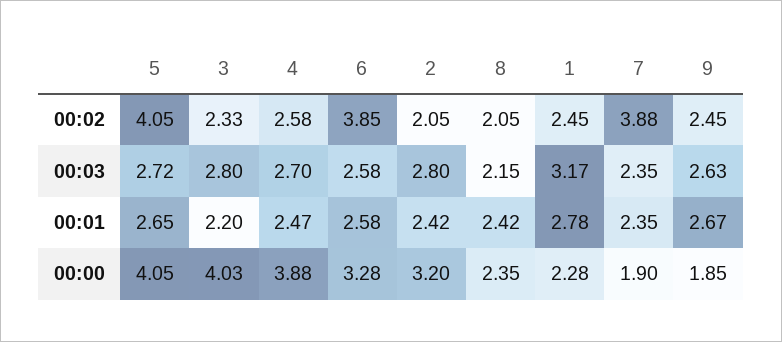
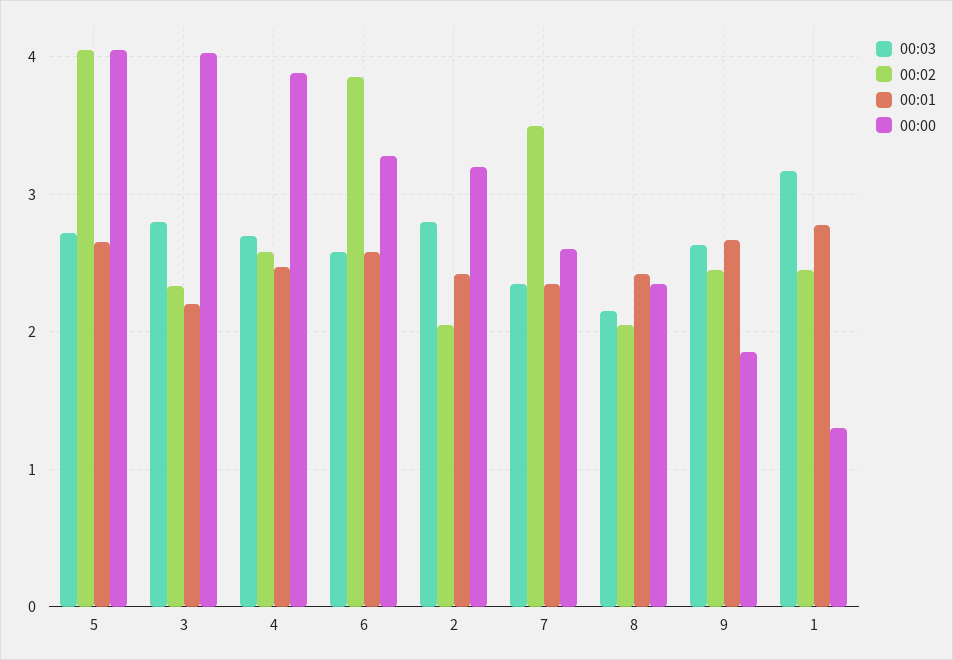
  {
    "00:02": {
      "5": 4.05,
      "3": 2.33,
      "4": 2.58,
      "6": 3.85,
      "2": 2.05,
      "8": 2.05,
      "1": 2.45,
-     "7": 3.88,
+     "7": 3.5,
      "9": 2.45
    },
    "00:03": {
      "5": 2.72,
      "3": 2.8,
      "4": 2.7,
      "6": 2.58,
      "2": 2.8,
      "8": 2.15,
      "1": 3.17,
      "7": 2.35,
      "9": 2.63
    },
    "00:01": {
      "5": 2.65,
      "3": 2.2,
      "4": 2.47,
      "6": 2.58,
      "2": 2.42,
      "8": 2.42,
      "1": 2.78,
      "7": 2.35,
      "9": 2.67
    },
    "00:00": {
      "5": 4.05,
      "3": 4.03,
      "4": 3.88,
      "6": 3.28,
      "2": 3.2,
      "8": 2.35,
-     "1": 2.28,
+     "1": 1.3,
-     "7": 1.9,
+     "7": 2.6,
      "9": 1.85
    }
  }

